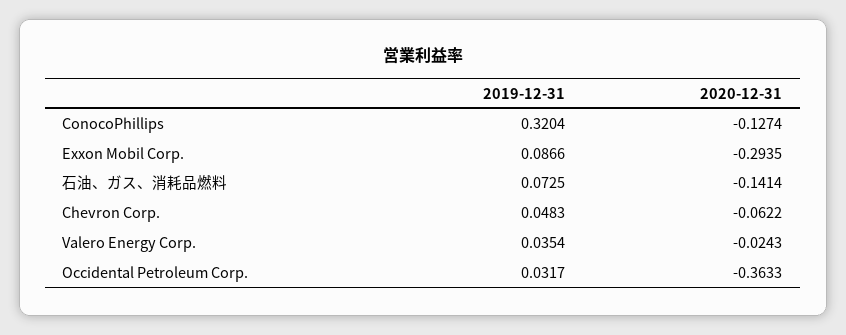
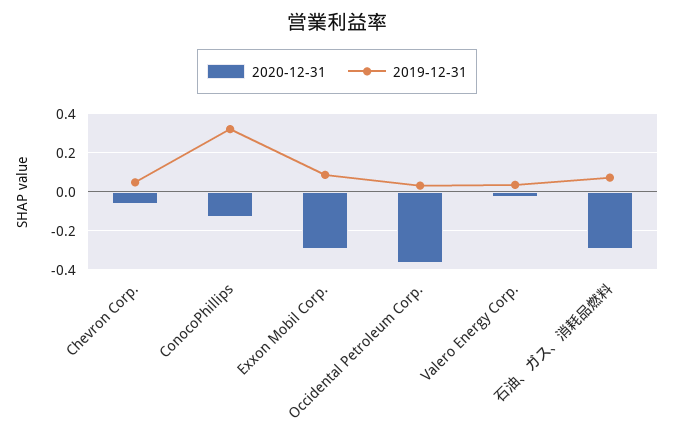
  {
    "2019-12-31": {
      "ConocoPhillips": 0.3204,
      "Exxon Mobil Corp.": 0.0866,
      "石油、ガス、消耗品燃料": 0.0725,
      "Chevron Corp.": 0.0483,
      "Valero Energy Corp.": 0.0354,
      "Occidental Petroleum Corp.": 0.0317
    },
    "2020-12-31": {
      "ConocoPhillips": -0.1274,
      "Exxon Mobil Corp.": -0.2935,
-     "石油、ガス、消耗品燃料": -0.1414,
+     "石油、ガス、消耗品燃料": -0.3,
      "Chevron Corp.": -0.0622,
      "Valero Energy Corp.": -0.0243,
      "Occidental Petroleum Corp.": -0.3633
    }
  }

